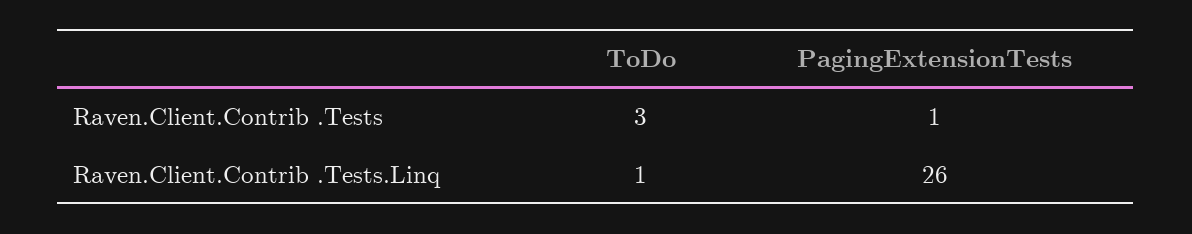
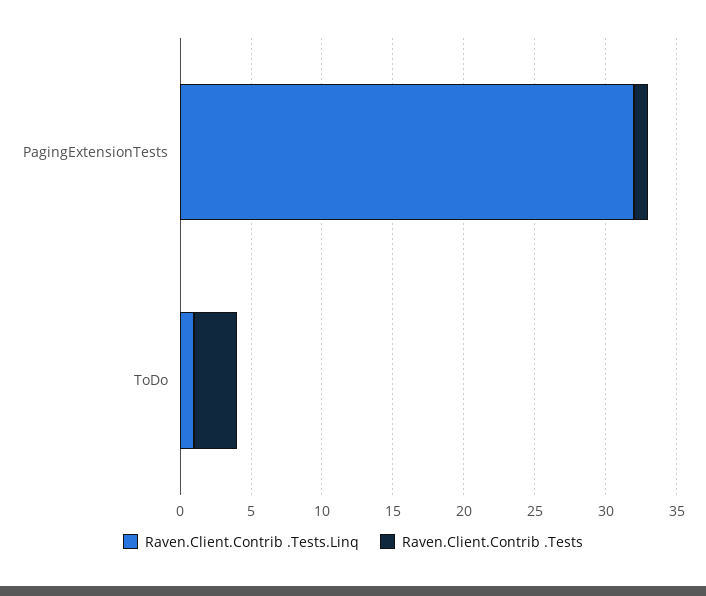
  {
    "Raven.Client.Contrib .Tests": {
      "ToDo": 3,
      "PagingExtensionTests": 1
    },
    "Raven.Client.Contrib .Tests.Linq": {
      "ToDo": 1,
-     "PagingExtensionTests": 26
+     "PagingExtensionTests": 32
    }
  }

